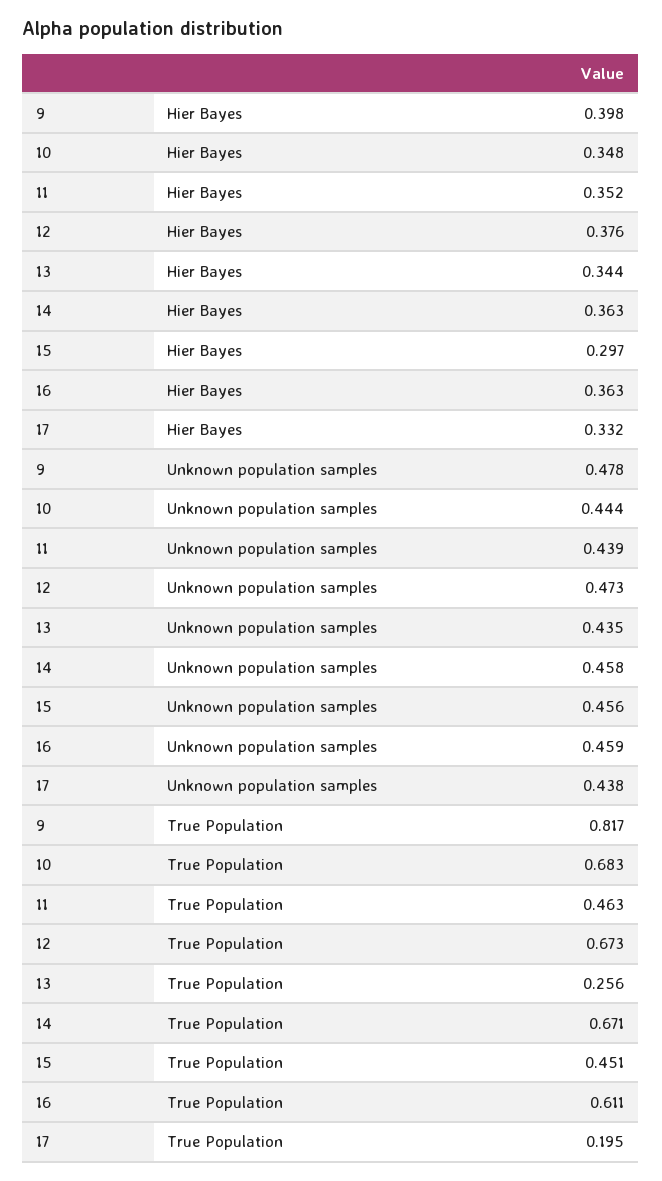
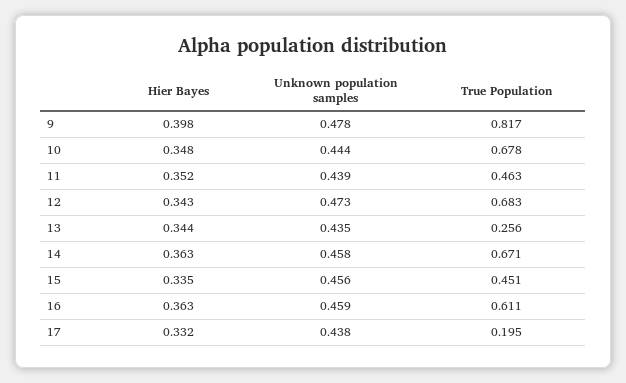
  {
    "9": {
      "Hier Bayes": 0.398,
      "Unknown population samples": 0.478,
      "True Population": 0.817
    },
    "10": {
      "Hier Bayes": 0.348,
      "Unknown population samples": 0.444,
-     "True Population": 0.683
+     "True Population": 0.678
    },
    "11": {
      "Hier Bayes": 0.352,
      "Unknown population samples": 0.439,
      "True Population": 0.463
    },
    "12": {
-     "Hier Bayes": 0.376,
+     "Hier Bayes": 0.343,
      "Unknown population samples": 0.473,
-     "True Population": 0.673
+     "True Population": 0.683
    },
    "13": {
      "Hier Bayes": 0.344,
      "Unknown population samples": 0.435,
      "True Population": 0.256
    },
    "14": {
      "Hier Bayes": 0.363,
      "Unknown population samples": 0.458,
      "True Population": 0.671
    },
    "15": {
-     "Hier Bayes": 0.297,
+     "Hier Bayes": 0.335,
      "Unknown population samples": 0.456,
      "True Population": 0.451
    },
    "16": {
      "Hier Bayes": 0.363,
      "Unknown population samples": 0.459,
      "True Population": 0.611
    },
    "17": {
      "Hier Bayes": 0.332,
      "Unknown population samples": 0.438,
      "True Population": 0.195
    }
  }

